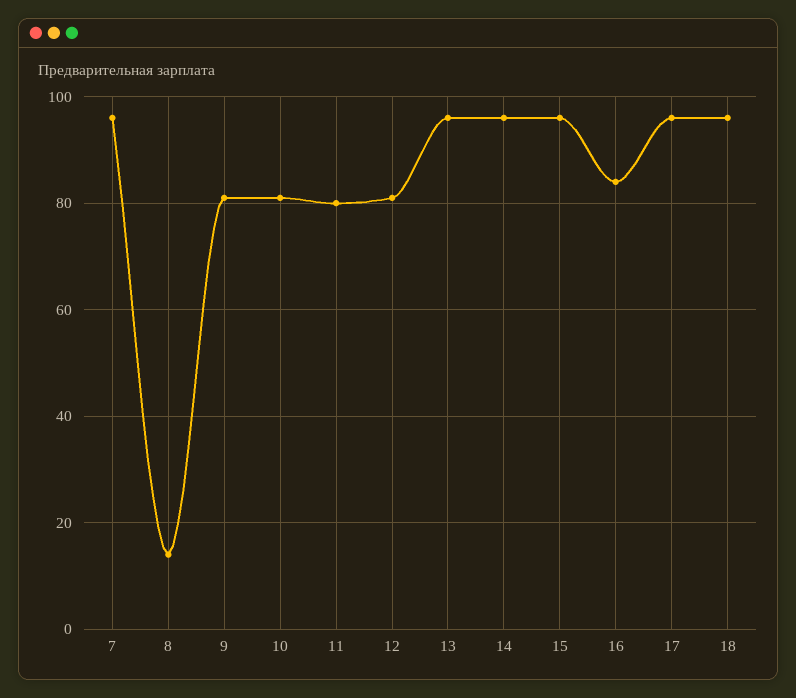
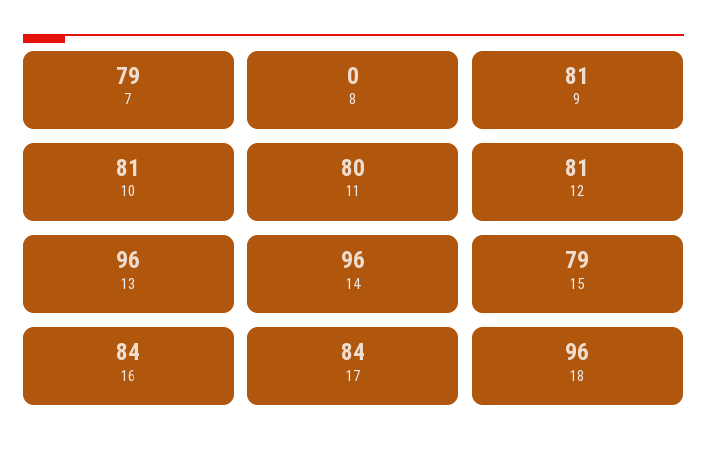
  {
-   "7": 95,
+   "7": 79,
-   "8": 15,
+   "8": 0,
    "9": 81,
    "10": 81,
    "11": 80,
    "12": 81,
    "13": 96,
    "14": 96,
-   "15": 95,
+   "15": 79,
    "16": 84,
-   "17": 95,
+   "17": 84,
    "18": 96
  }

